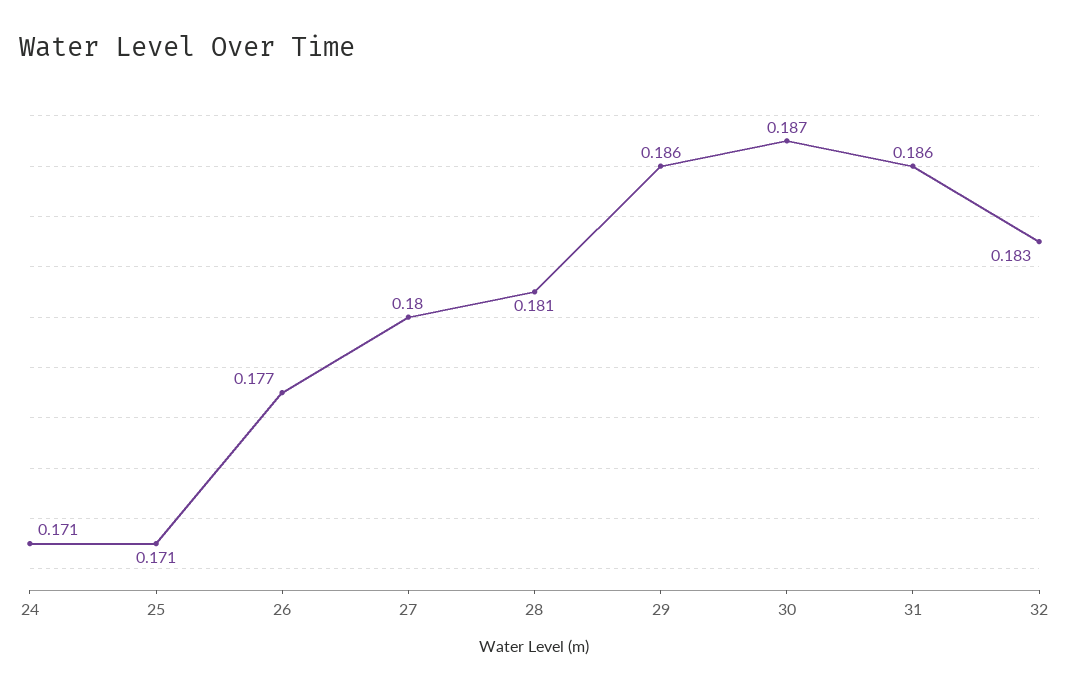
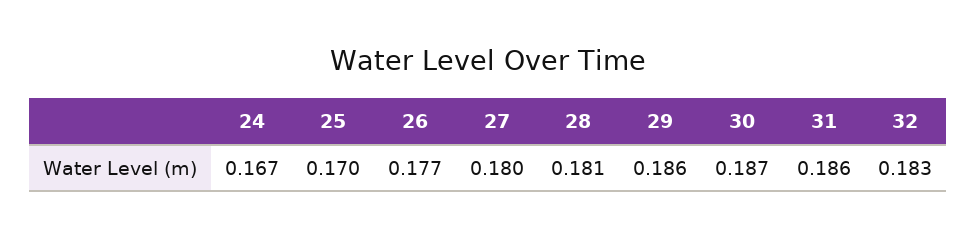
  {
-   "24": 0.171,
+   "24": 0.167,
-   "25": 0.171,
+   "25": 0.17,
    "26": 0.177,
    "27": 0.18,
    "28": 0.181,
    "29": 0.186,
    "30": 0.187,
    "31": 0.186,
    "32": 0.183
  }

